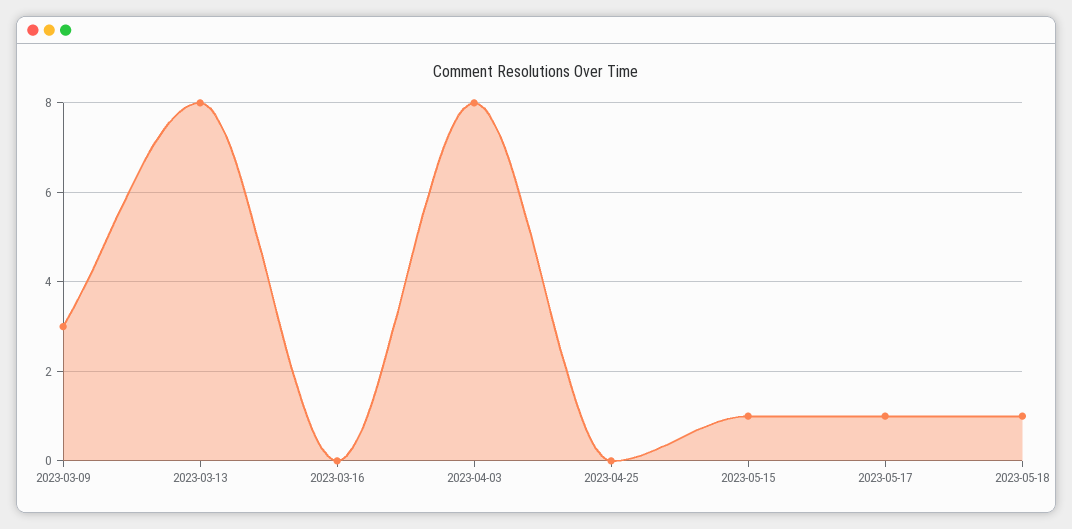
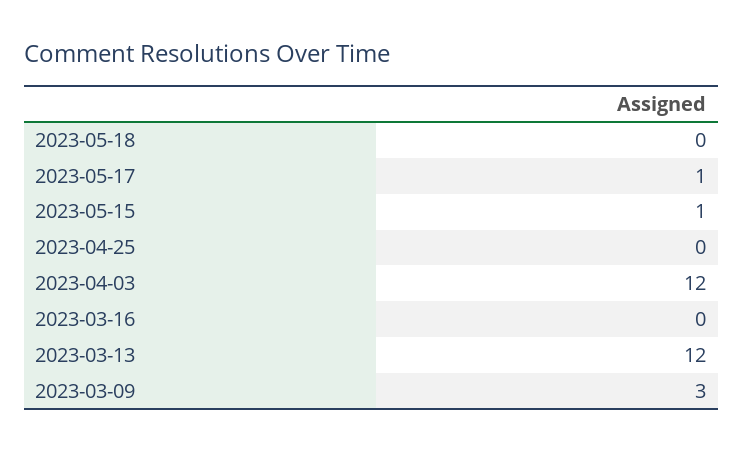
  {
    "2023-03-09": 3,
-   "2023-03-13": 8,
+   "2023-03-13": 12,
    "2023-03-16": 0,
-   "2023-04-03": 8,
+   "2023-04-03": 12,
    "2023-04-25": 0,
    "2023-05-15": 1,
    "2023-05-17": 1,
-   "2023-05-18": 1
+   "2023-05-18": 0
  }

